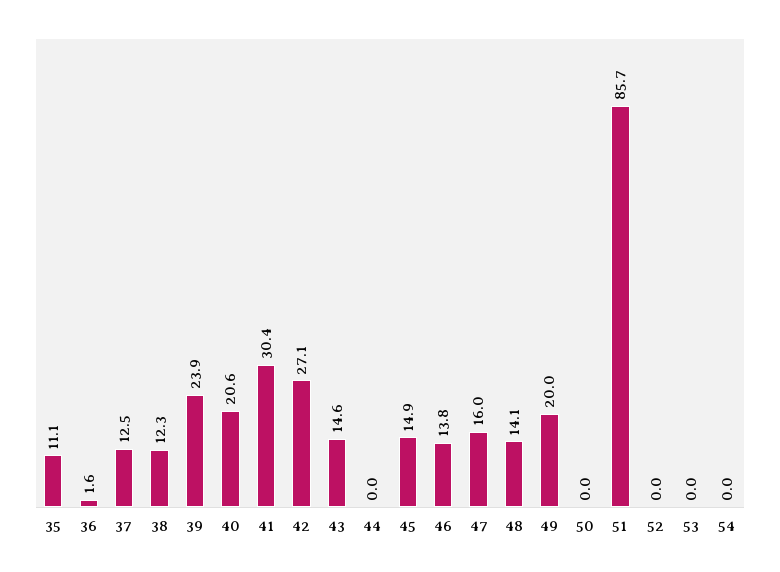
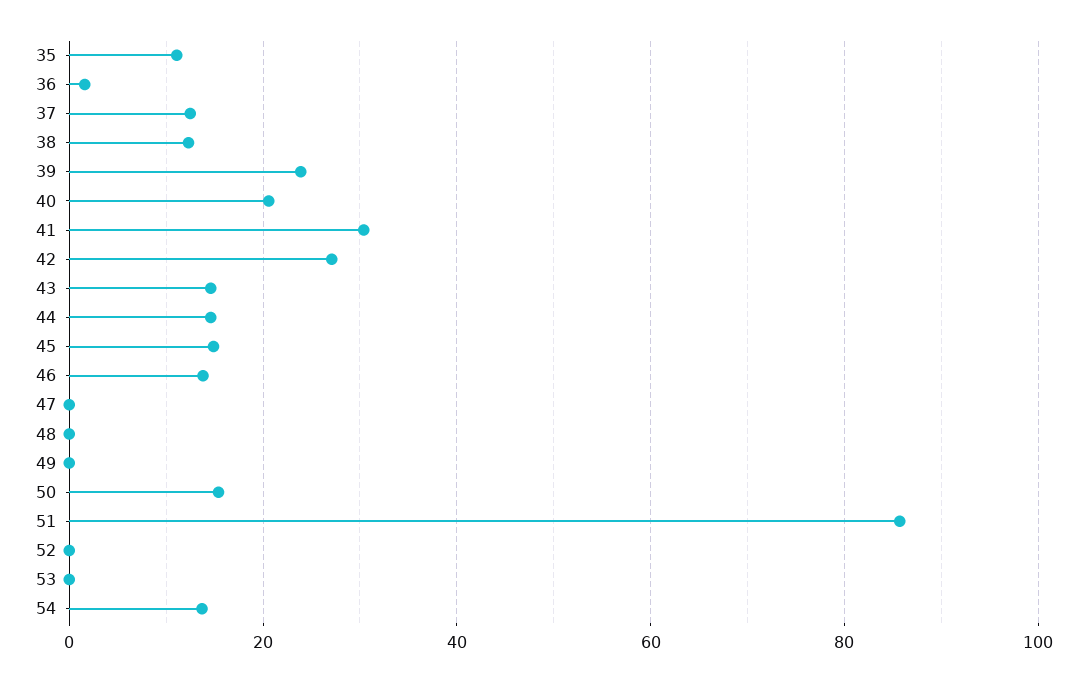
  {
    "35": 11.1,
    "36": 1.6,
    "37": 12.5,
    "38": 12.3,
    "39": 23.9,
    "40": 20.6,
    "41": 30.4,
    "42": 27.1,
    "43": 14.6,
-   "44": 0,
+   "44": 14,
    "45": 14.9,
    "46": 13.8,
-   "47": 16,
+   "47": 0,
-   "48": 14.1,
+   "48": 0,
-   "49": 20,
+   "49": 0,
-   "50": 0,
+   "50": 16,
    "51": 85.7,
    "52": 0,
    "53": 0,
-   "54": 0
+   "54": 14
  }

